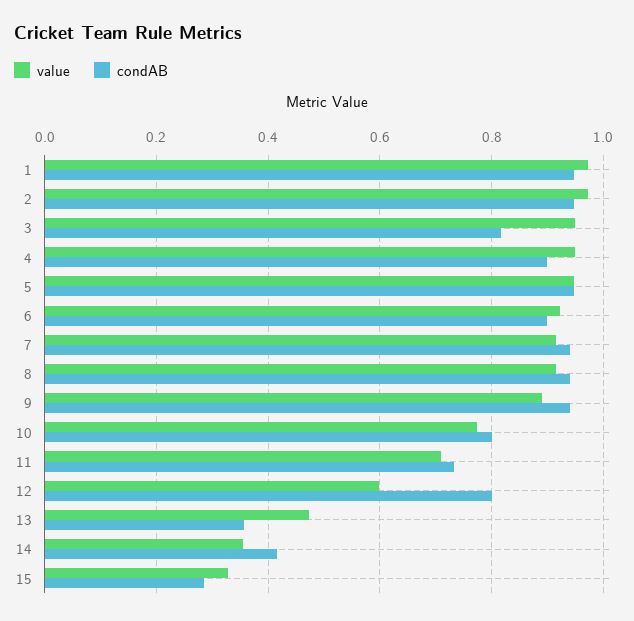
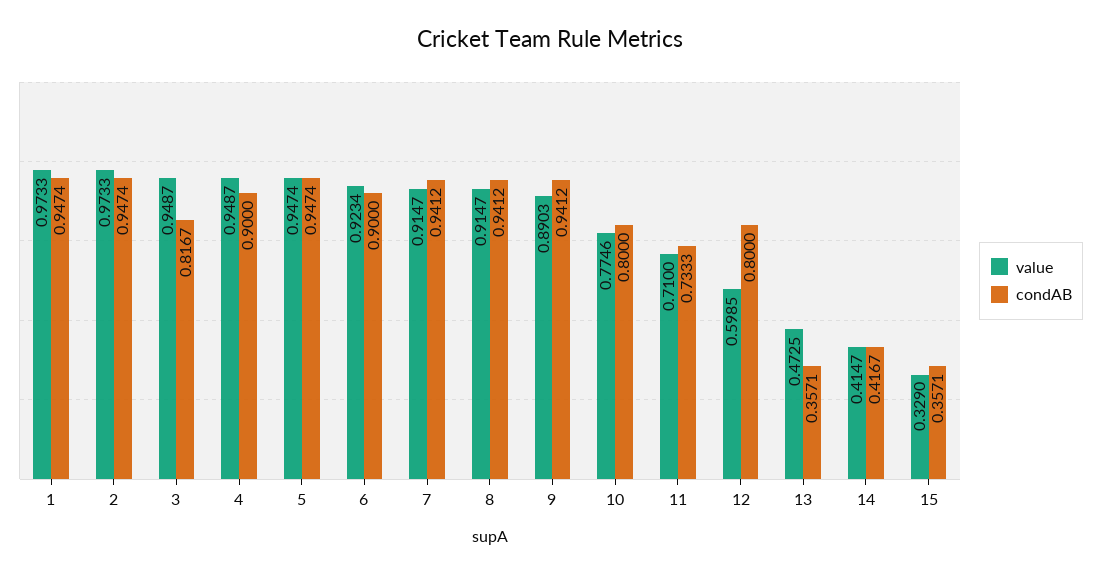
  {
    "value": {
      "1": 0.9733,
      "2": 0.9733,
      "3": 0.9487,
      "4": 0.9487,
      "5": 0.9474,
      "6": 0.9234,
      "7": 0.9147,
      "8": 0.9147,
      "9": 0.8903,
      "10": 0.7746,
      "11": 0.71,
      "12": 0.5985,
      "13": 0.4725,
-     "14": 0.36,
+     "14": 0.4147,
      "15": 0.329
    },
    "condAB": {
      "1": 0.9474,
      "2": 0.9474,
      "3": 0.8167,
      "4": 0.9,
      "5": 0.9474,
      "6": 0.9,
      "7": 0.9412,
      "8": 0.9412,
      "9": 0.9412,
      "10": 0.8,
      "11": 0.7333,
      "12": 0.8,
      "13": 0.3571,
      "14": 0.4167,
-     "15": 0.28
+     "15": 0.3571
    }
  }

